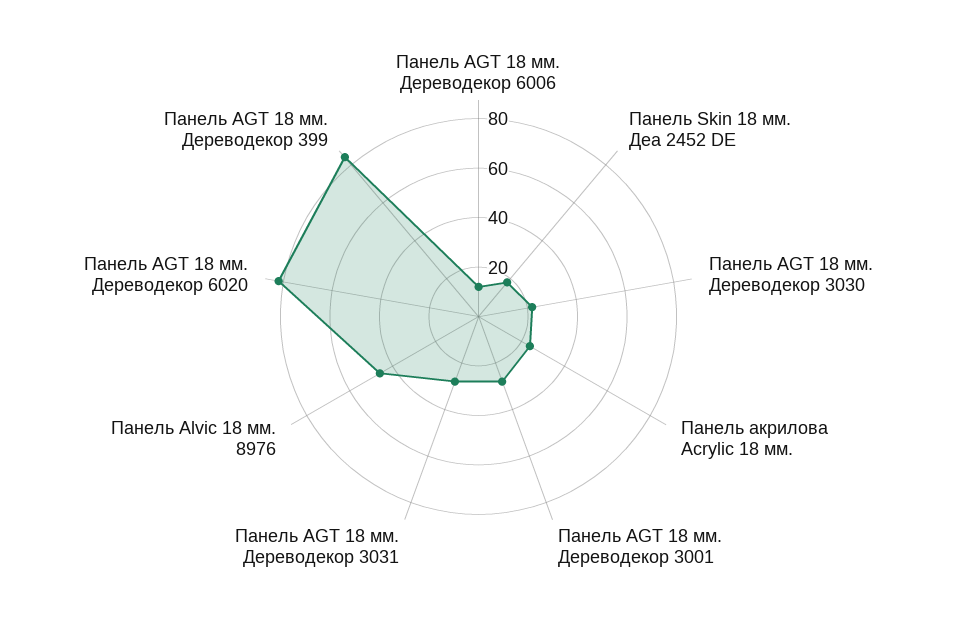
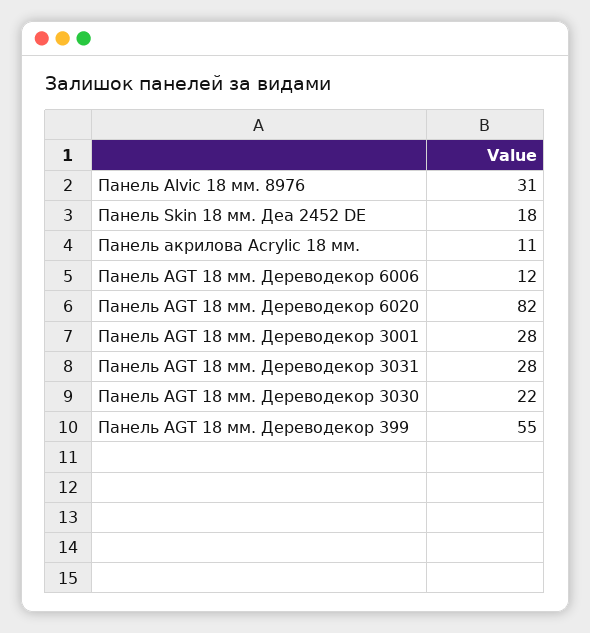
  {
    "Панель AGT 18 мм. Дереводекор 6006": 12,
    "Панель Skin 18 мм. Деа 2452 DE": 18,
    "Панель AGT 18 мм. Дереводекор 3030": 22,
-   "Панель акрилова Acrylic 18 мм.": 25,
+   "Панель акрилова Acrylic 18 мм.": 11,
    "Панель AGT 18 мм. Дереводекор 3001": 28,
    "Панель AGT 18 мм. Дереводекор 3031": 28,
-   "Панель Alvic 18 мм. 8976": 45,
+   "Панель Alvic 18 мм. 8976": 31,
    "Панель AGT 18 мм. Дереводекор 6020": 82,
-   "Панель AGT 18 мм. Дереводекор 399": 85
+   "Панель AGT 18 мм. Дереводекор 399": 55
  }

